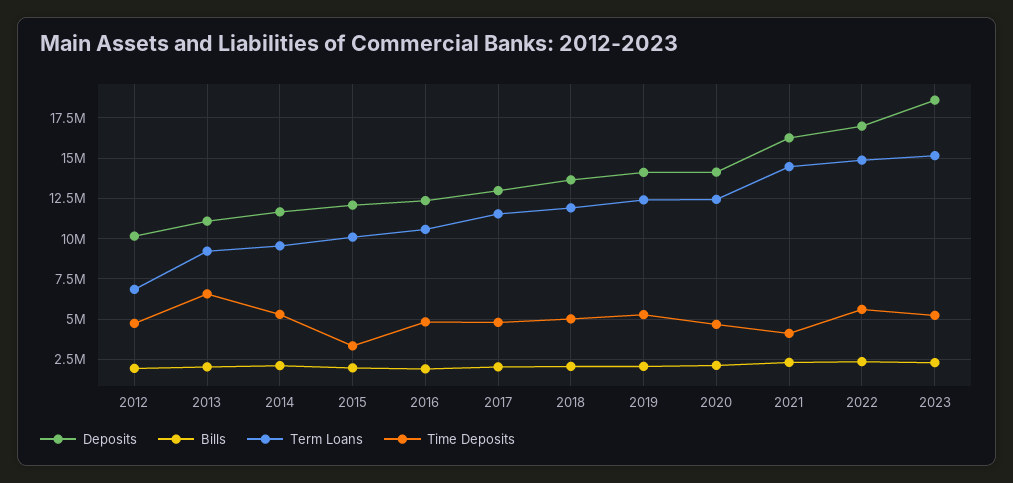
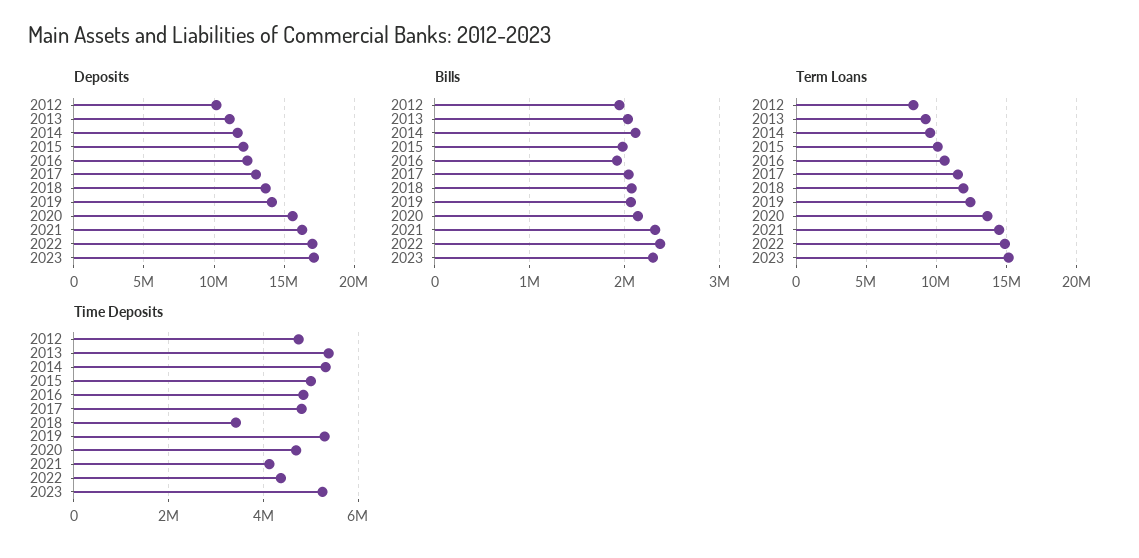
  {
    "Deposits": {
      "2012": 10000000,
      "2013": 11000000,
      "2014": 11500000,
      "2015": 12000000,
      "2016": 12500000,
      "2017": 13000000,
      "2018": 13500000,
      "2019": 14000000,
-     "2020": 14000000,
+     "2020": 15500000,
      "2021": 16500000,
      "2022": 17000000,
-     "2023": 18500000
+     "2023": 17000000
    },
    "Bills": {
      "2012": 1900000,
      "2013": 2000000,
      "2014": 2100000,
      "2015": 2000000,
      "2016": 1900000,
      "2017": 2000000,
      "2018": 2100000,
      "2019": 2100000,
      "2020": 2100000,
      "2021": 2300000,
      "2022": 2400000,
      "2023": 2300000
    },
    "Term Loans": {
-     "2012": 7000000,
+     "2012": 8500000,
      "2013": 9000000,
      "2014": 9500000,
      "2015": 10000000,
      "2016": 10500000,
      "2017": 11500000,
      "2018": 12000000,
      "2019": 12500000,
-     "2020": 12500000,
+     "2020": 13500000,
      "2021": 14500000,
      "2022": 15000000,
      "2023": 15000000
    },
    "Time Deposits": {
      "2012": 4800000,
-     "2013": 6500000,
+     "2013": 5400000,
      "2014": 5400000,
-     "2015": 3500000,
+     "2015": 5000000,
      "2016": 4800000,
      "2017": 4800000,
-     "2018": 5000000,
+     "2018": 3400000,
      "2019": 5200000,
      "2020": 4600000,
      "2021": 4200000,
-     "2022": 5500000,
+     "2022": 4400000,
      "2023": 5200000
    }
  }

